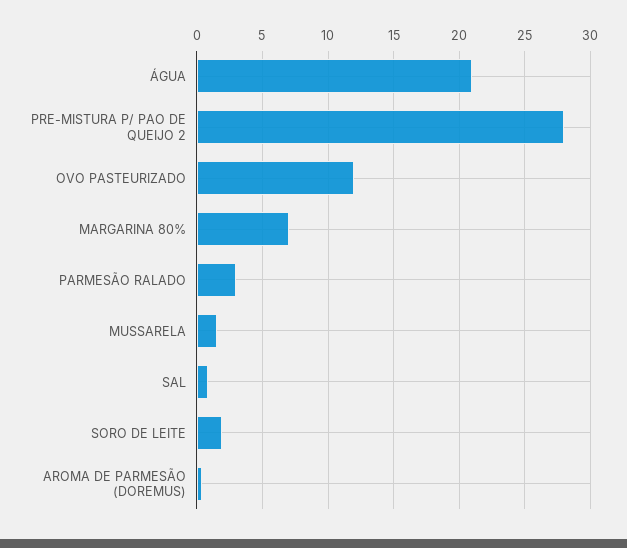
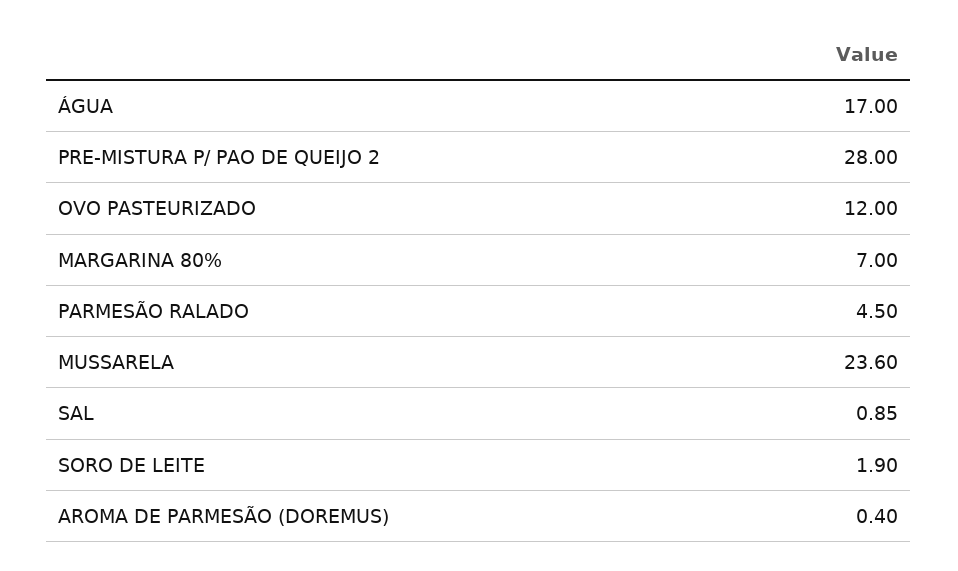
  {
-   "ÁGUA": 21,
+   "ÁGUA": 17,
    "PRE-MISTURA P/ PAO DE QUEIJO 2": 28,
    "OVO PASTEURIZADO": 12,
    "MARGARINA 80%": 7,
-   "PARMESÃO RALADO": 3,
+   "PARMESÃO RALADO": 4.5,
-   "MUSSARELA": 1.5,
+   "MUSSARELA": 23.6,
    "SAL": 0.85,
    "SORO DE LEITE": 1.9,
    "AROMA DE PARMESÃO (DOREMUS)": 0.4
  }

